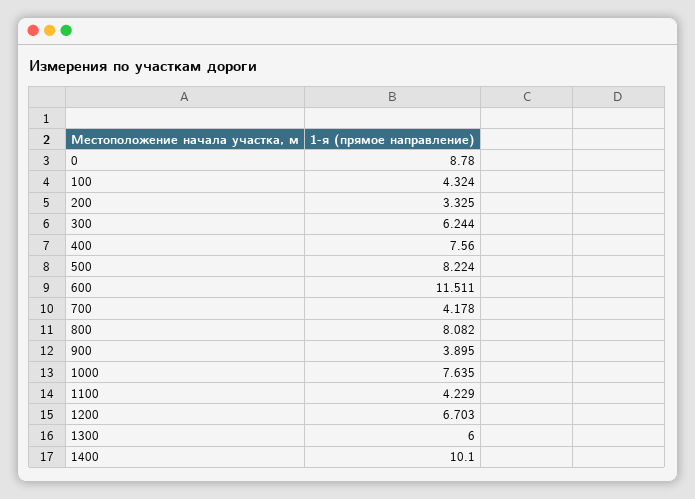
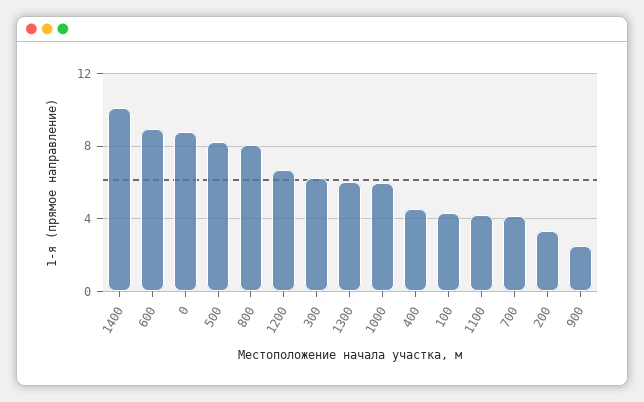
  {
    "0": 8.78,
    "100": 4.324,
    "200": 3.325,
    "300": 6.244,
-   "400": 7.56,
+   "400": 4.5,
    "500": 8.224,
-   "600": 11.511,
+   "600": 9,
    "700": 4.178,
    "800": 8.082,
-   "900": 3.895,
+   "900": 2.5,
-   "1000": 7.635,
+   "1000": 6,
    "1100": 4.229,
    "1200": 6.703,
    "1300": 6,
    "1400": 10.1
  }

